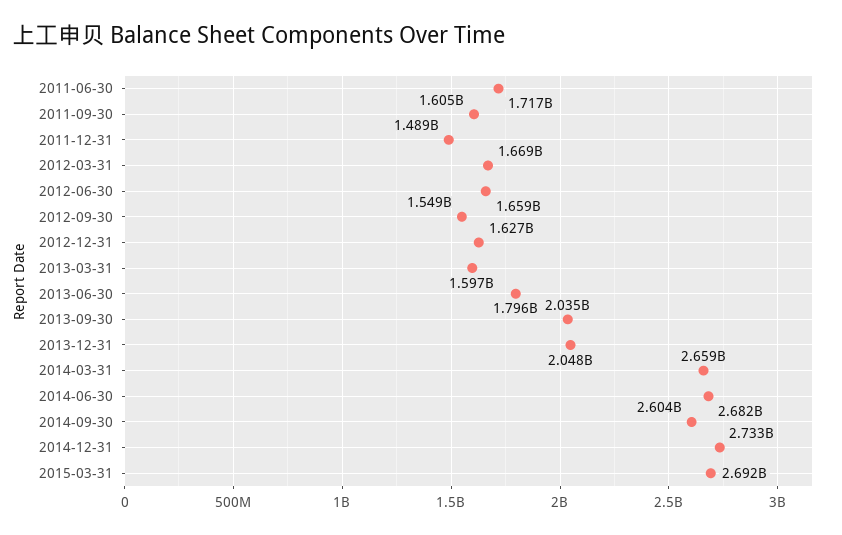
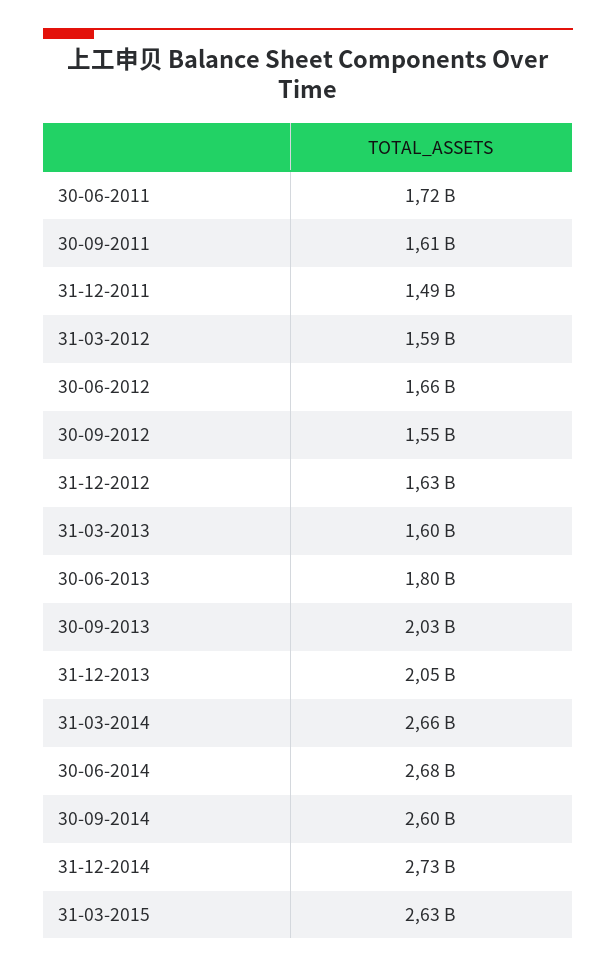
  {
    "2011-06-30": 1717000000,
    "2011-09-30": 1605000000,
    "2011-12-31": 1489000000,
-   "2012-03-31": 1669000000,
+   "2012-03-31": 1590000000,
    "2012-06-30": 1659000000,
    "2012-09-30": 1549000000,
    "2012-12-31": 1627000000,
    "2013-03-31": 1597000000,
    "2013-06-30": 1796000000,
    "2013-09-30": 2035000000,
    "2013-12-31": 2048000000,
    "2014-03-31": 2659000000,
    "2014-06-30": 2682000000,
    "2014-09-30": 2604000000,
    "2014-12-31": 2733000000,
-   "2015-03-31": 2692000000
+   "2015-03-31": 2630000000
  }

